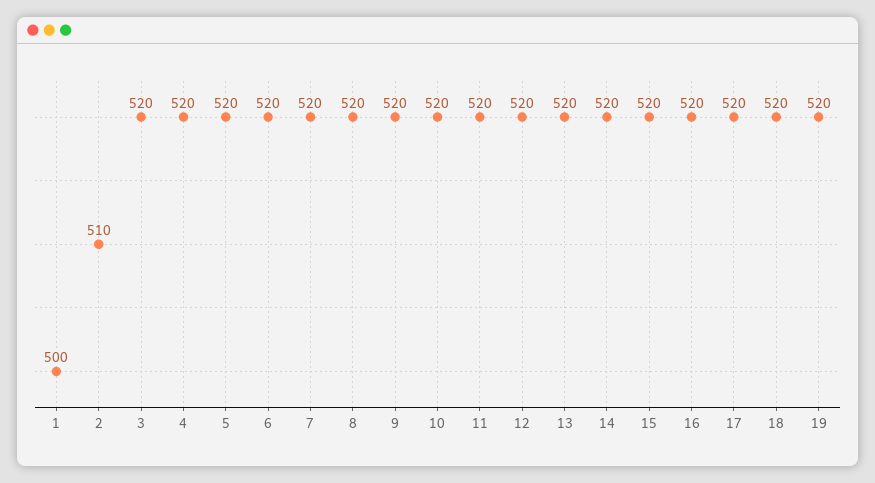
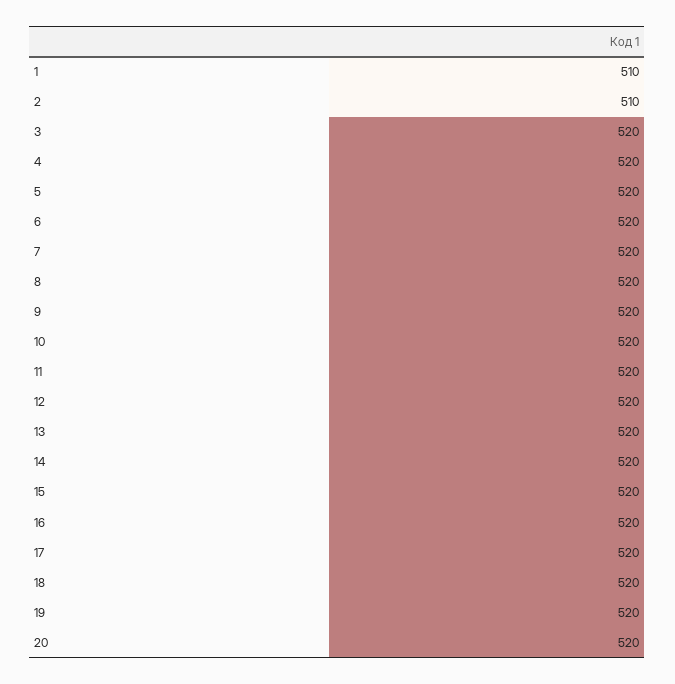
  {
-   "1": 500,
+   "1": 510,
    "2": 510,
    "3": 520,
    "4": 520,
    "5": 520,
    "6": 520,
    "7": 520,
    "8": 520,
    "9": 520,
    "10": 520,
    "11": 520,
    "12": 520,
    "13": 520,
    "14": 520,
    "15": 520,
    "16": 520,
    "17": 520,
    "18": 520,
-   "19": 520
+   "19": 520,
+   "20": 520
  }

